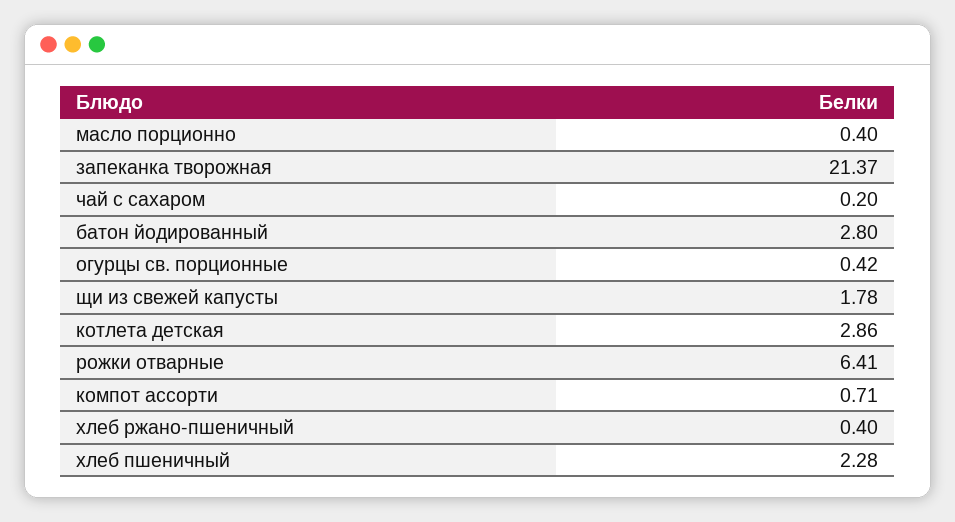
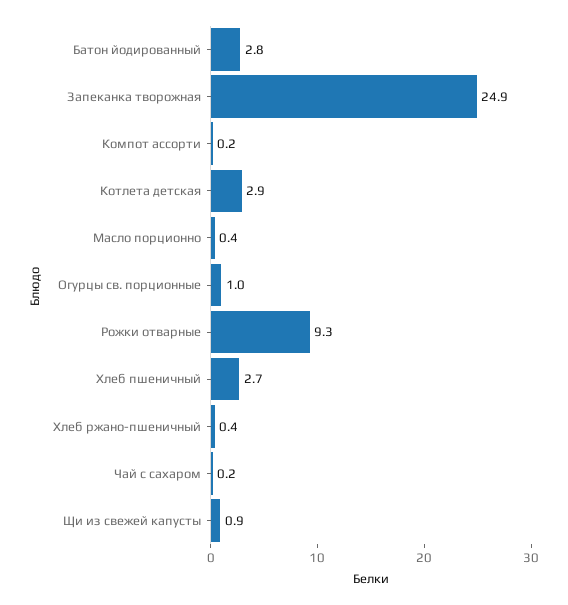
  {
    "масло порционно": 0.4,
-   "запеканка творожная": 21.37,
+   "запеканка творожная": 24.9,
    "чай с сахаром": 0.2,
    "батон йодированный": 2.8,
-   "огурцы св. порционные": 0.42,
+   "огурцы св. порционные": 1,
-   "щи из свежей капусты": 1.78,
+   "щи из свежей капусты": 0.9,
    "котлета детская": 2.86,
-   "рожки отварные": 6.41,
+   "рожки отварные": 9.3,
-   "компот ассорти": 0.71,
+   "компот ассорти": 0.2,
    "хлеб ржано-пшеничный": 0.4,
-   "хлеб пшеничный": 2.28
+   "хлеб пшеничный": 2.7
  }

